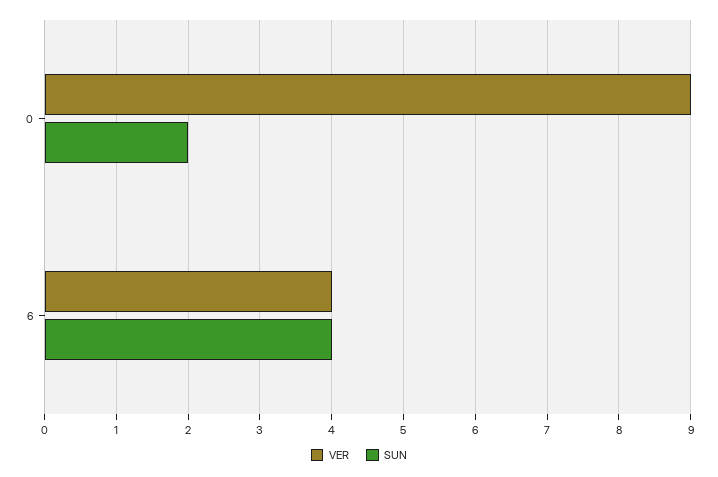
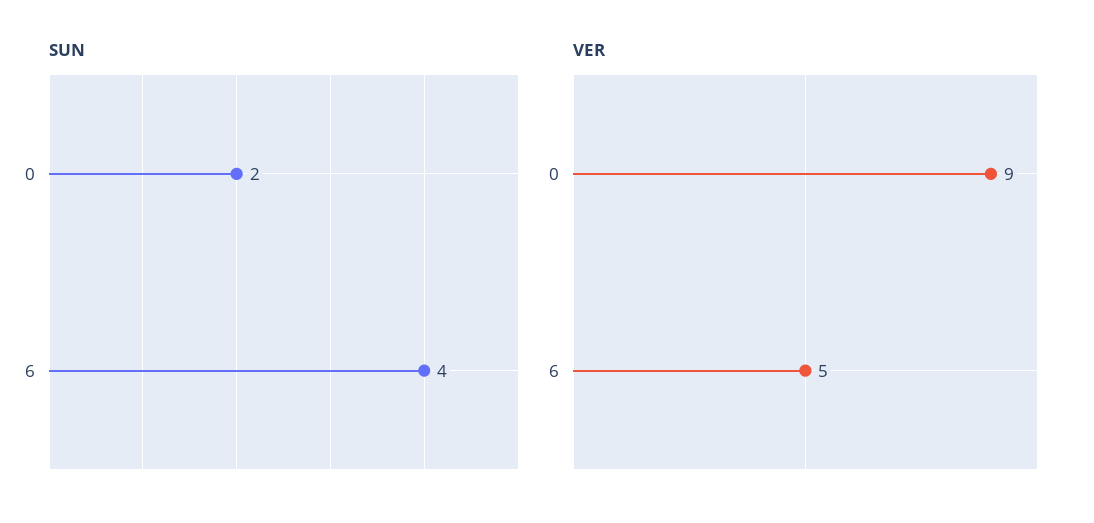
  {
    "VER": {
      "0": 9,
-     "6": 4
+     "6": 5
    },
    "SUN": {
      "0": 2,
      "6": 4
    }
  }

